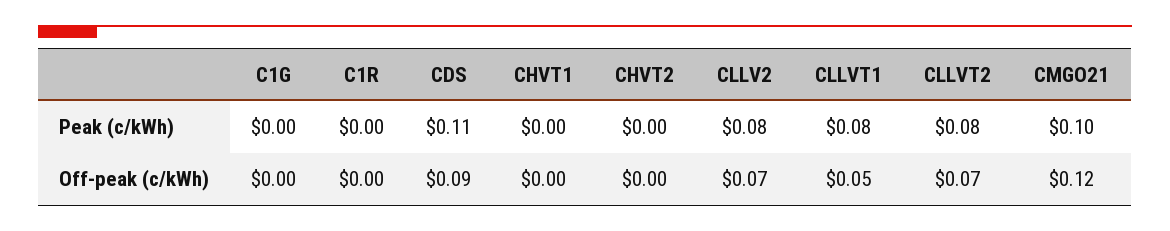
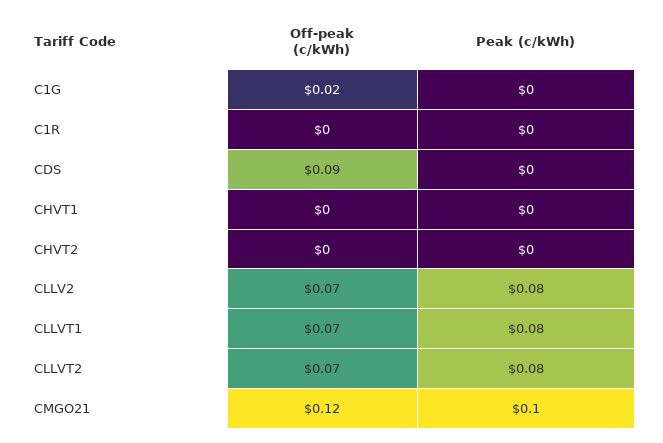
  {
    "C1G": {
      "Peak (c/kWh)": 0,
-     "Off-peak (c/kWh)": 0
+     "Off-peak (c/kWh)": 0.02
    },
    "C1R": {
      "Peak (c/kWh)": 0,
      "Off-peak (c/kWh)": 0
    },
    "CDS": {
-     "Peak (c/kWh)": 0.11,
+     "Peak (c/kWh)": 0,
      "Off-peak (c/kWh)": 0.09
    },
    "CHVT1": {
      "Peak (c/kWh)": 0,
      "Off-peak (c/kWh)": 0
    },
    "CHVT2": {
      "Peak (c/kWh)": 0,
      "Off-peak (c/kWh)": 0
    },
    "CLLV2": {
      "Peak (c/kWh)": 0.08,
      "Off-peak (c/kWh)": 0.07
    },
    "CLLVT1": {
      "Peak (c/kWh)": 0.08,
-     "Off-peak (c/kWh)": 0.05
+     "Off-peak (c/kWh)": 0.07
    },
    "CLLVT2": {
      "Peak (c/kWh)": 0.08,
      "Off-peak (c/kWh)": 0.07
    },
    "CMGO21": {
      "Peak (c/kWh)": 0.1,
      "Off-peak (c/kWh)": 0.12
    }
  }

